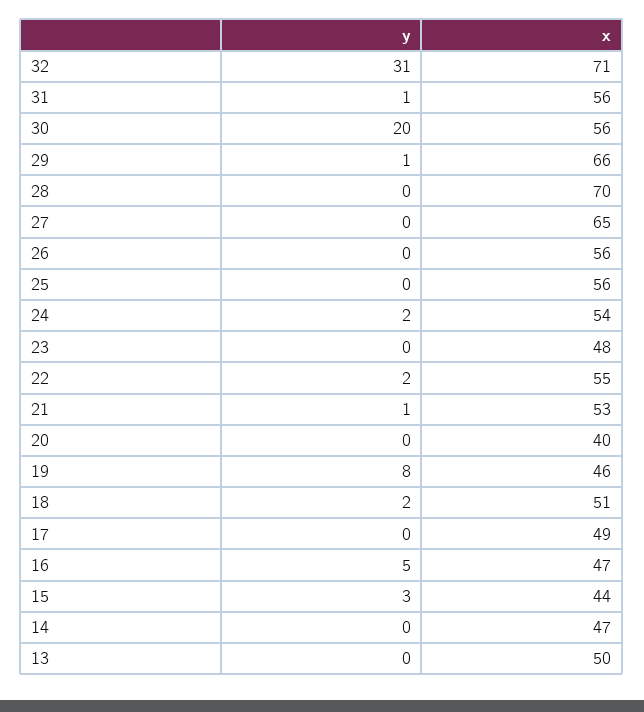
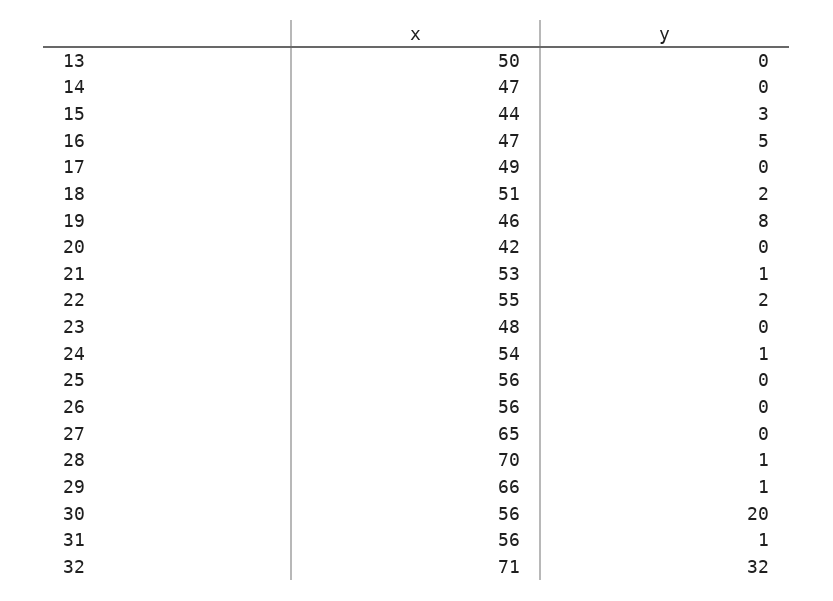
  {
    "y": {
-     "32": 31,
+     "32": 32,
      "31": 1,
      "30": 20,
      "29": 1,
-     "28": 0,
+     "28": 1,
      "27": 0,
      "26": 0,
      "25": 0,
-     "24": 2,
+     "24": 1,
      "23": 0,
      "22": 2,
      "21": 1,
      "20": 0,
      "19": 8,
      "18": 2,
      "17": 0,
      "16": 5,
      "15": 3,
      "14": 0,
      "13": 0
    },
    "x": {
      "32": 71,
      "31": 56,
      "30": 56,
      "29": 66,
      "28": 70,
      "27": 65,
      "26": 56,
      "25": 56,
      "24": 54,
      "23": 48,
      "22": 55,
      "21": 53,
-     "20": 40,
+     "20": 42,
      "19": 46,
      "18": 51,
      "17": 49,
      "16": 47,
      "15": 44,
      "14": 47,
      "13": 50
    }
  }

